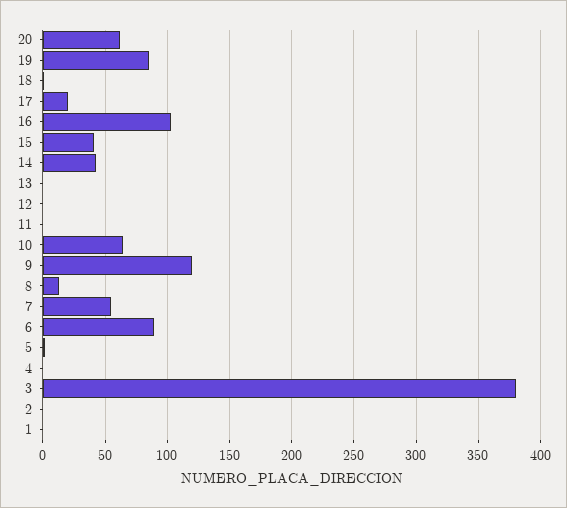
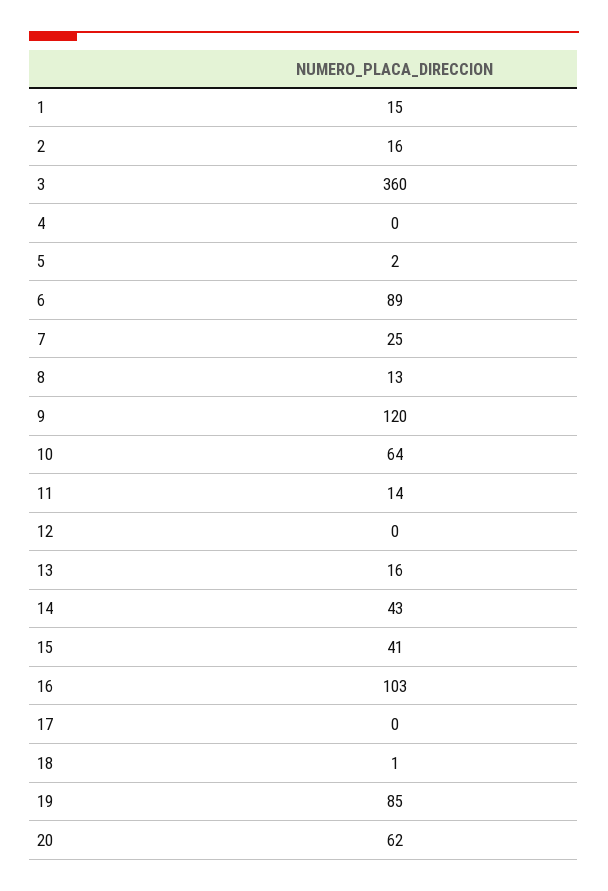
  {
    "20": 62,
    "19": 85,
    "18": 1,
-   "17": 20,
+   "17": 0,
    "16": 103,
    "15": 41,
    "14": 43,
-   "13": 0,
+   "13": 16,
    "12": 0,
-   "11": 0,
+   "11": 14,
    "10": 64,
    "9": 120,
    "8": 13,
-   "7": 55,
+   "7": 25,
    "6": 89,
    "5": 2,
    "4": 0,
-   "3": 380,
+   "3": 360,
-   "2": 0,
+   "2": 16,
-   "1": 0
+   "1": 15
  }

